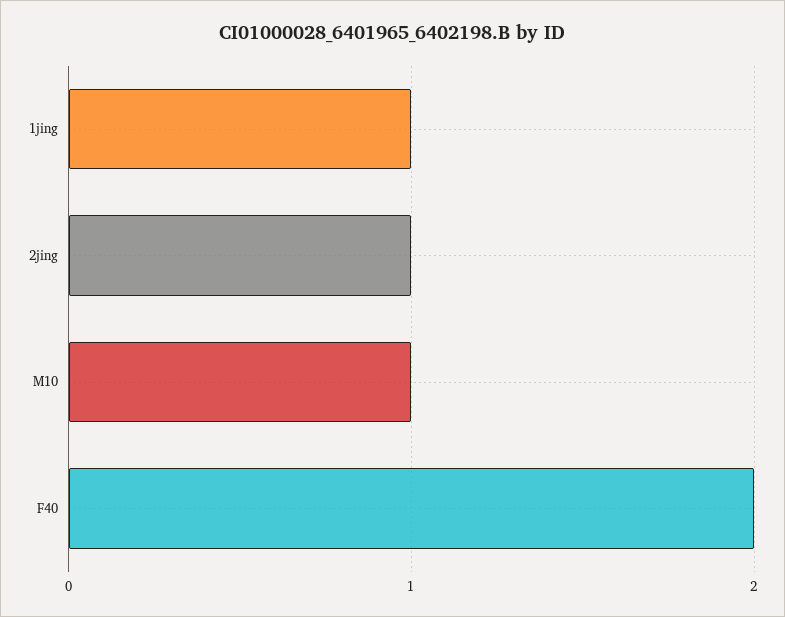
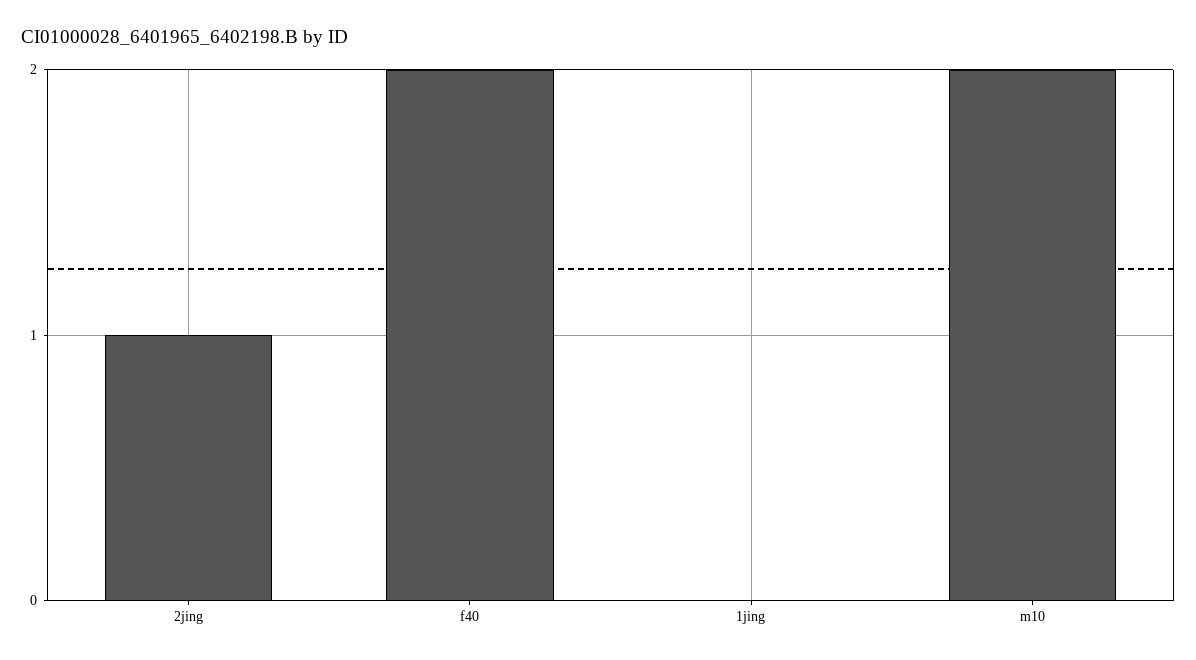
  {
-   "1jing": 1,
+   "1jing": 0,
    "2jing": 1,
-   "M10": 1,
+   "M10": 2,
    "F40": 2
  }

